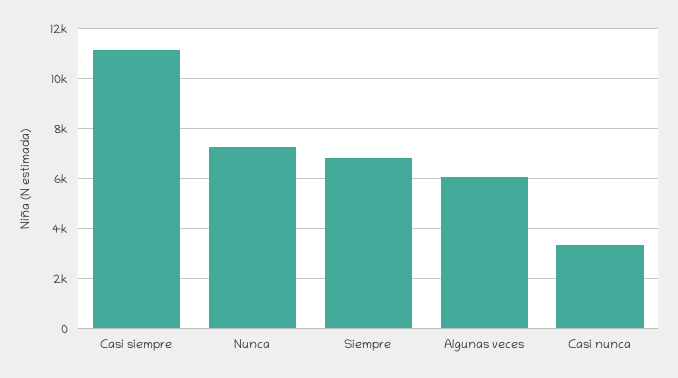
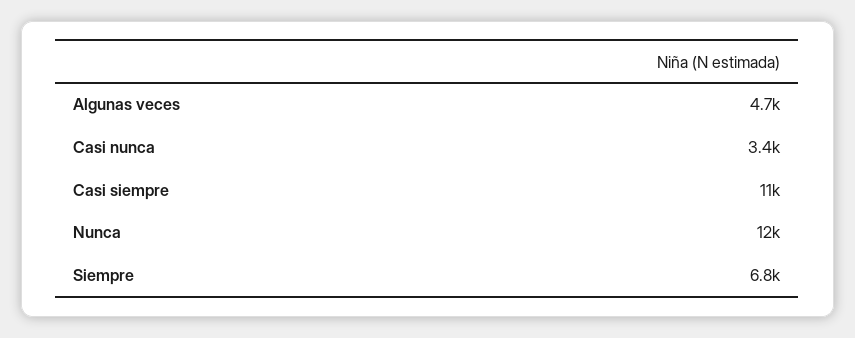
  {
    "Casi siempre": 11000,
-   "Nunca": 7250,
+   "Nunca": 12000,
    "Siempre": 6800,
-   "Algunas veces": 6000,
+   "Algunas veces": 4700,
    "Casi nunca": 3400
  }

